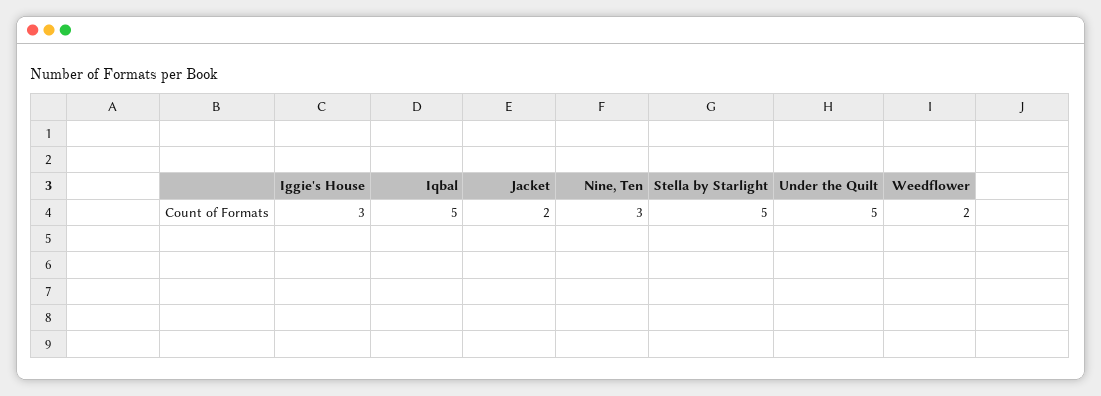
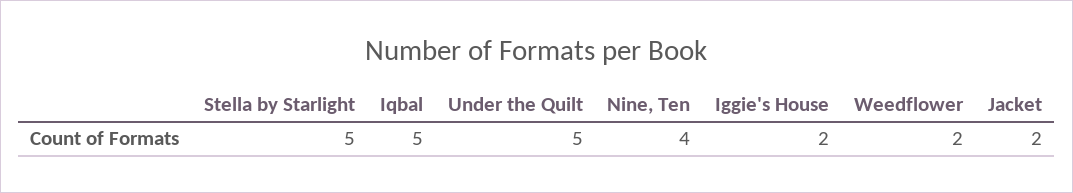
  {
-   "Iggie's House": 3,
+   "Iggie's House": 2,
    "Iqbal": 5,
    "Jacket": 2,
-   "Nine, Ten": 3,
+   "Nine, Ten": 4,
    "Stella by Starlight": 5,
    "Under the Quilt": 5,
    "Weedflower": 2
  }

